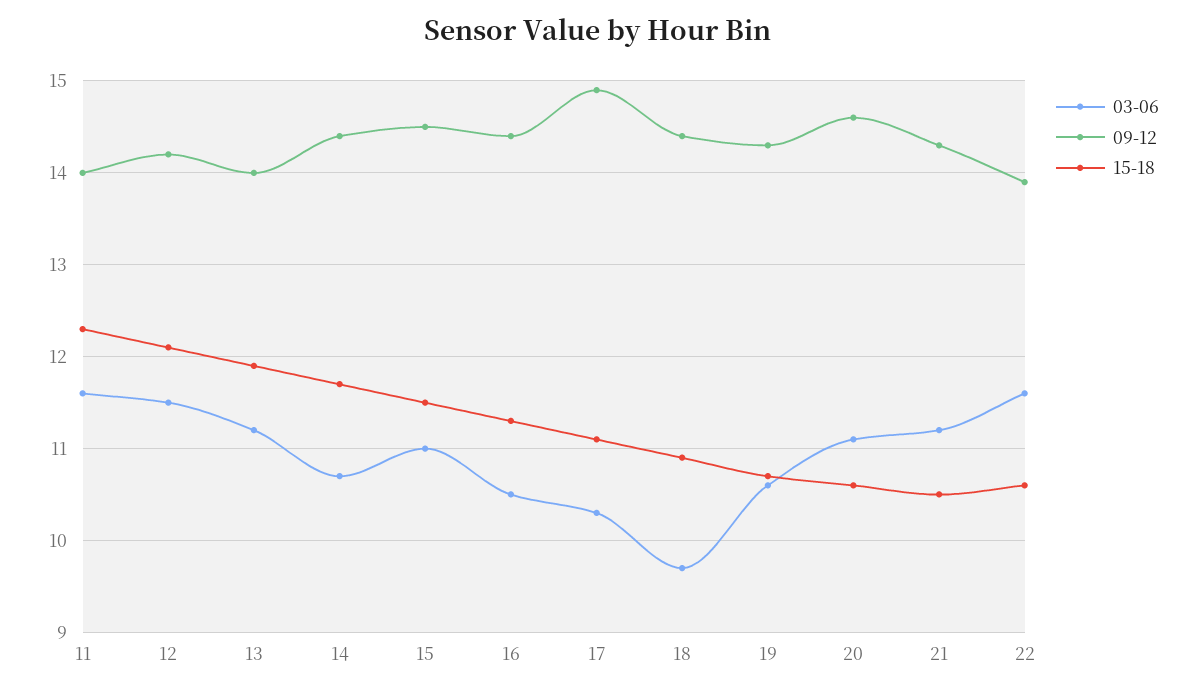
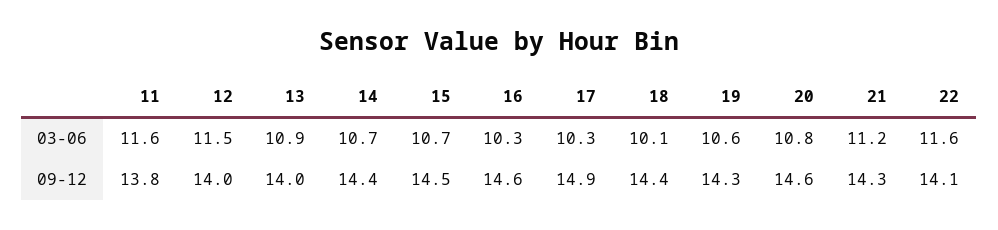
  {
    "03-06": {
      "11": 11.6,
      "12": 11.5,
-     "13": 11.2,
+     "13": 10.9,
      "14": 10.7,
-     "15": 11,
+     "15": 10.7,
-     "16": 10.5,
+     "16": 10.3,
      "17": 10.3,
-     "18": 9.7,
+     "18": 10.1,
      "19": 10.6,
-     "20": 11.1,
+     "20": 10.8,
      "21": 11.2,
      "22": 11.6
    },
    "09-12": {
-     "11": 14,
+     "11": 13.8,
-     "12": 14.2,
+     "12": 14,
      "13": 14,
      "14": 14.4,
      "15": 14.5,
-     "16": 14.4,
+     "16": 14.6,
      "17": 14.9,
      "18": 14.4,
      "19": 14.3,
      "20": 14.6,
      "21": 14.3,
-     "22": 13.9
+     "22": 14.1
-   },
+   }
-   "15-18": {
-     "11": 12.3,
-     "12": 12.1,
-     "13": 11.9,
-     "14": 11.7,
-     "15": 11.5,
-     "16": 11.3,
-     "17": 11.1,
-     "18": 10.9,
-     "19": 10.7,
-     "20": 10.6,
-     "21": 10.5,
-     "22": 10.6
-   }
  }

